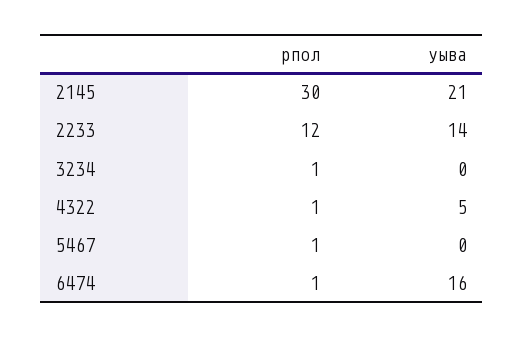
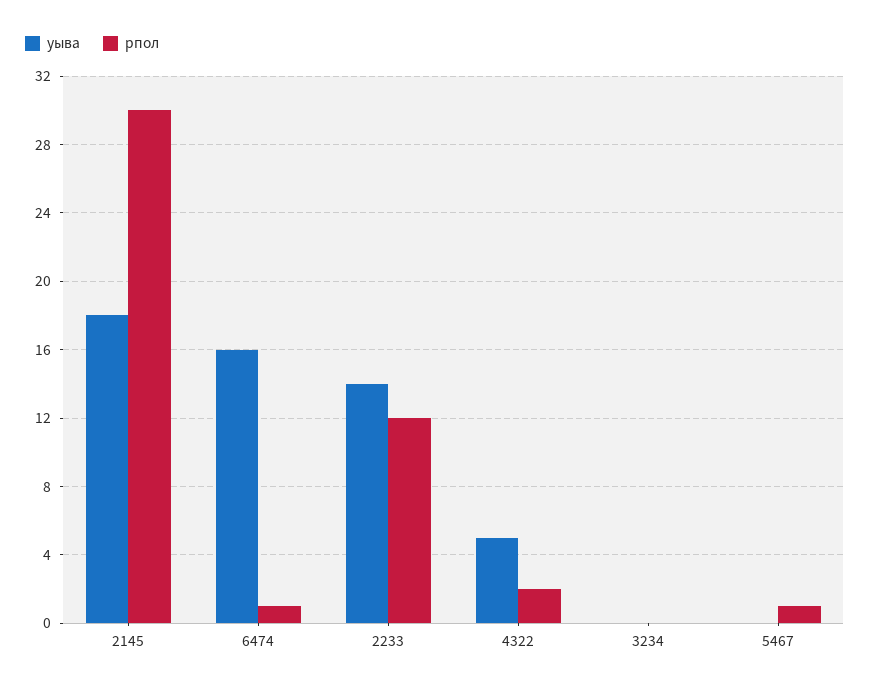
  {
    "рпол": {
      "2145": 30,
      "2233": 12,
-     "3234": 1,
+     "3234": 0,
-     "4322": 1,
+     "4322": 2,
      "5467": 1,
      "6474": 1
    },
    "уыва": {
-     "2145": 21,
+     "2145": 18,
      "2233": 14,
      "3234": 0,
      "4322": 5,
      "5467": 0,
      "6474": 16
    }
  }

